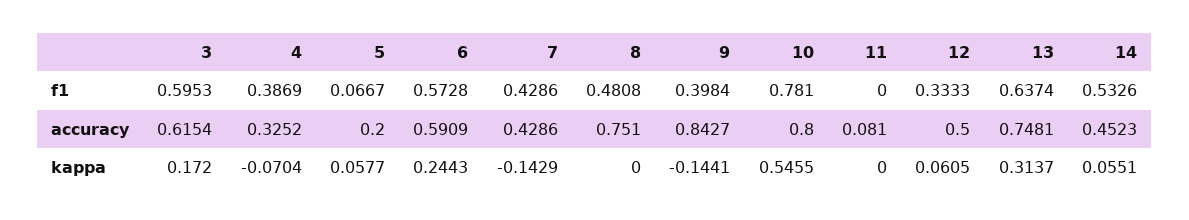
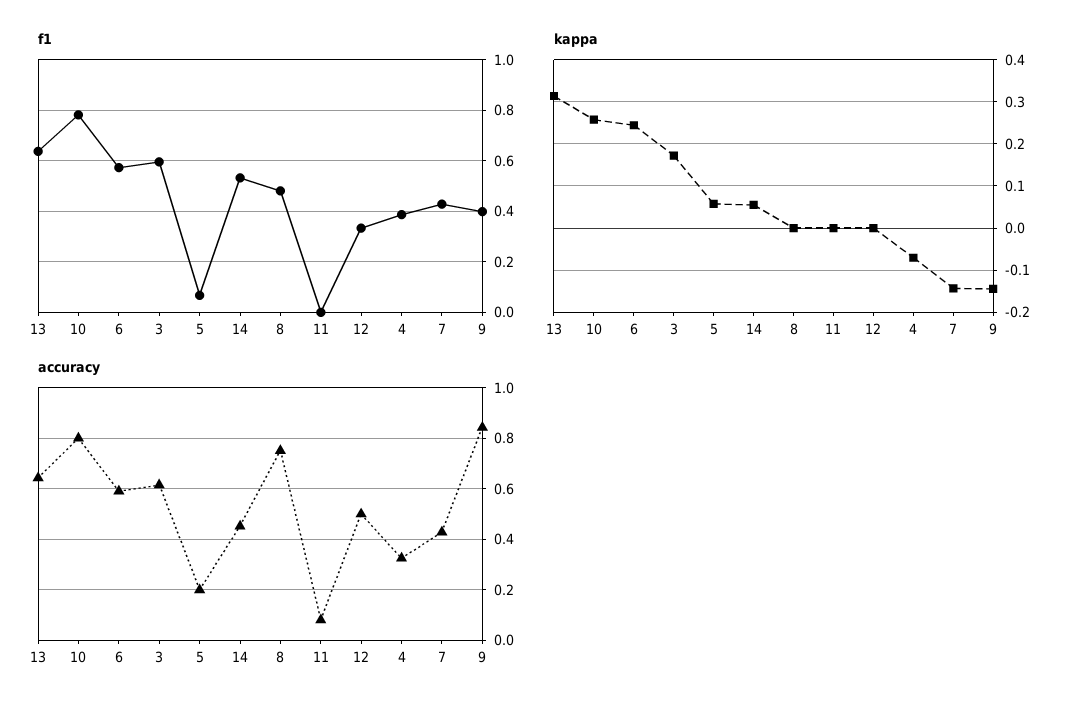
  {
    "f1": {
      "3": 0.5953,
      "4": 0.3869,
      "5": 0.0667,
      "6": 0.5728,
      "7": 0.4286,
      "8": 0.4808,
      "9": 0.3984,
      "10": 0.781,
      "11": 0,
      "12": 0.3333,
      "13": 0.6374,
      "14": 0.5326
    },
    "accuracy": {
      "3": 0.6154,
      "4": 0.3252,
      "5": 0.2,
      "6": 0.5909,
      "7": 0.4286,
      "8": 0.751,
      "9": 0.8427,
      "10": 0.8,
      "11": 0.081,
      "12": 0.5,
-     "13": 0.7481,
+     "13": 0.65,
      "14": 0.4523
    },
    "kappa": {
      "3": 0.172,
      "4": -0.0704,
      "5": 0.0577,
      "6": 0.2443,
      "7": -0.1429,
      "8": 0,
      "9": -0.1441,
-     "10": 0.5455,
+     "10": 0.26,
      "11": 0,
-     "12": 0.0605,
+     "12": 0,
      "13": 0.3137,
      "14": 0.0551
    }
  }

